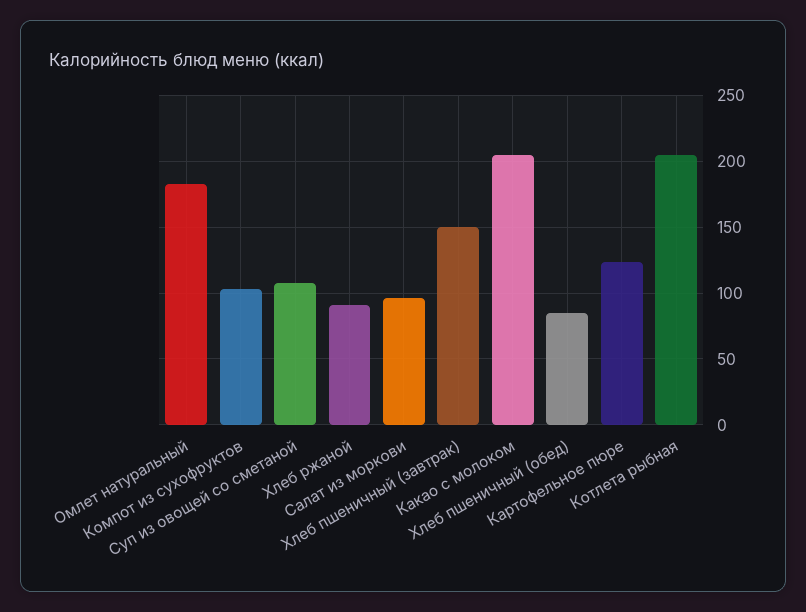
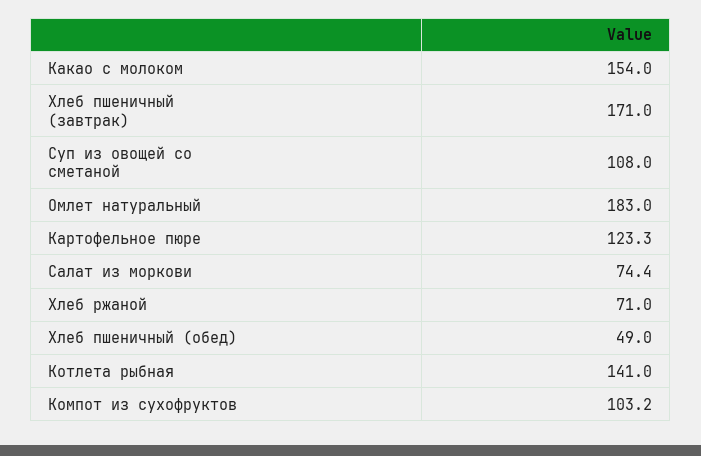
  {
    "Омлет натуральный": 183,
    "Компот из сухофруктов": 103.2,
    "Суп из овощей со сметаной": 108,
-   "Хлеб ржаной": 90,
+   "Хлеб ржаной": 71,
-   "Салат из моркови": 95,
+   "Салат из моркови": 74.4,
-   "Хлеб пшеничный (завтрак)": 150,
+   "Хлеб пшеничный (завтрак)": 171,
-   "Какао с молоком": 205,
+   "Какао с молоком": 154,
-   "Хлеб пшеничный (обед)": 85,
+   "Хлеб пшеничный (обед)": 49,
    "Картофельное пюре": 123.3,
-   "Котлета рыбная": 205
+   "Котлета рыбная": 141
  }

